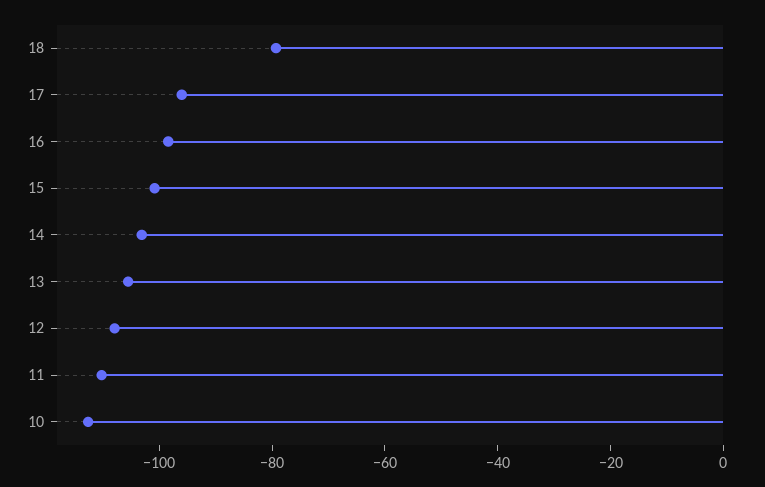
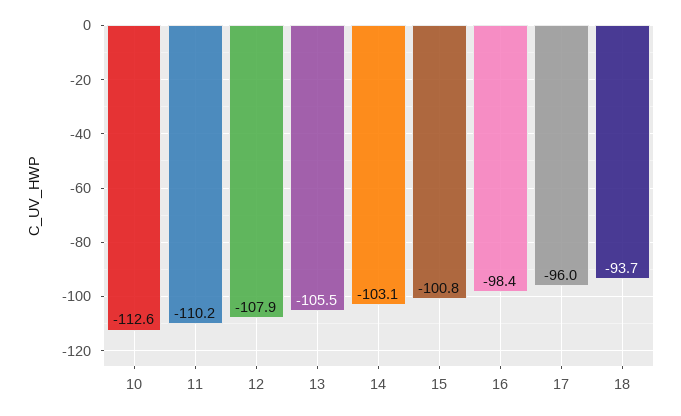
  {
-   "18": -80,
+   "18": -93.7,
    "17": -96,
    "16": -98.4,
    "15": -100.8,
    "14": -103.1,
    "13": -105.5,
    "12": -107.9,
    "11": -110.2,
    "10": -112.6
  }

